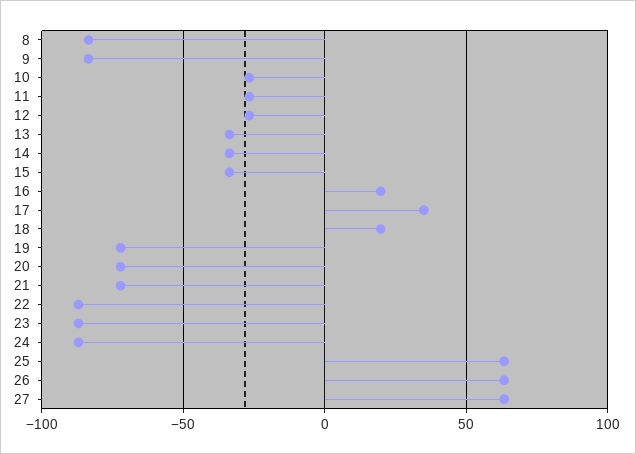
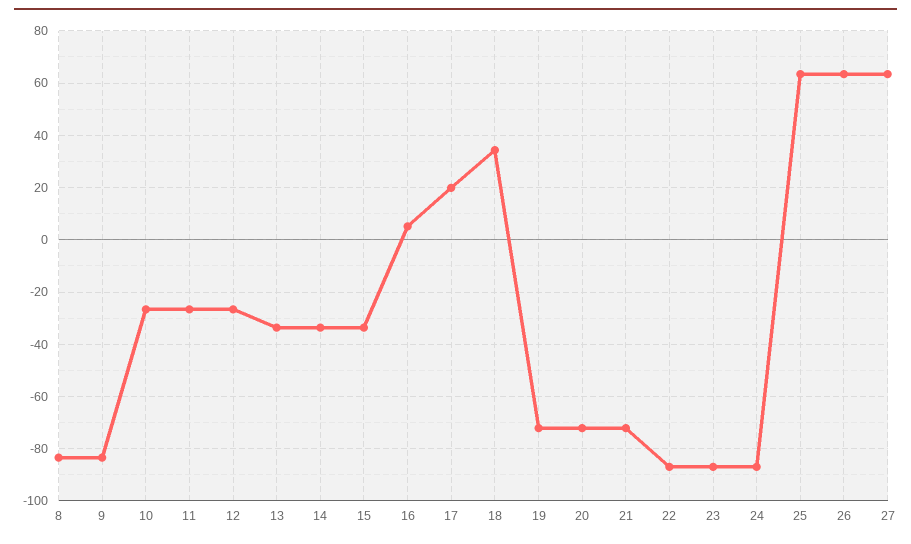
  {
    "8": -82.5,
    "9": -82.5,
    "10": -27.5,
    "11": -27.5,
    "12": -27.5,
    "13": -32.5,
    "14": -32.5,
    "15": -32.5,
-   "16": 20,
+   "16": 5,
-   "17": 35,
+   "17": 20,
-   "18": 20,
+   "18": 35,
    "19": -72.5,
    "20": -72.5,
    "21": -72.5,
    "22": -87.5,
    "23": -87.5,
    "24": -87.5,
    "25": 62.5,
    "26": 62.5,
    "27": 62.5
  }

